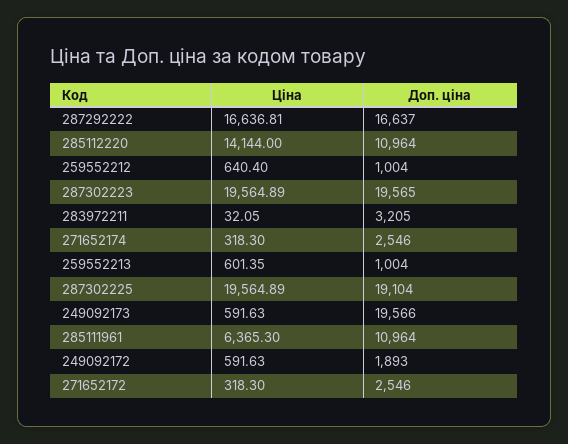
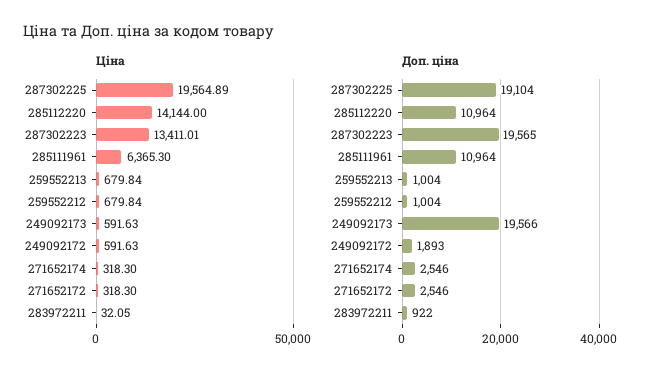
  {
    "Ціна": {
-     "287292222": 16636.81,
      "285112220": 14144,
-     "259552212": 640.4,
+     "259552212": 679.84,
-     "287302223": 19564.89,
+     "287302223": 13411.01,
      "283972211": 32.05,
      "271652174": 318.3,
-     "259552213": 601.35,
+     "259552213": 679.84,
      "287302225": 19564.89,
      "249092173": 591.63,
      "285111961": 6365.3,
      "249092172": 591.63,
      "271652172": 318.3
    },
    "Доп. ціна": {
-     "287292222": 16637,
      "285112220": 10964,
      "259552212": 1004,
      "287302223": 19565,
-     "283972211": 3205,
+     "283972211": 922,
      "271652174": 2546,
      "259552213": 1004,
      "287302225": 19104,
      "249092173": 19566,
      "285111961": 10964,
      "249092172": 1893,
      "271652172": 2546
    }
  }

